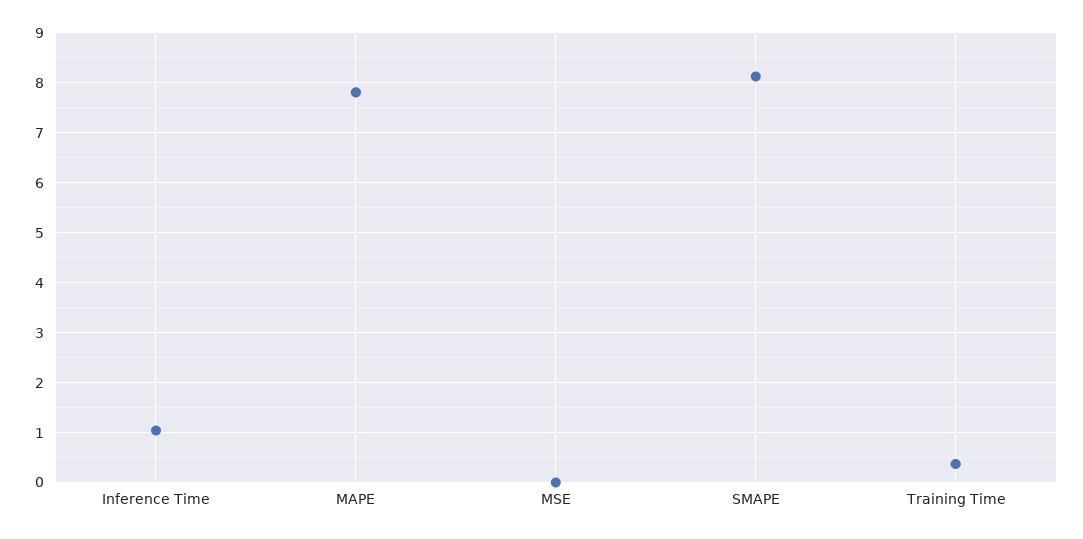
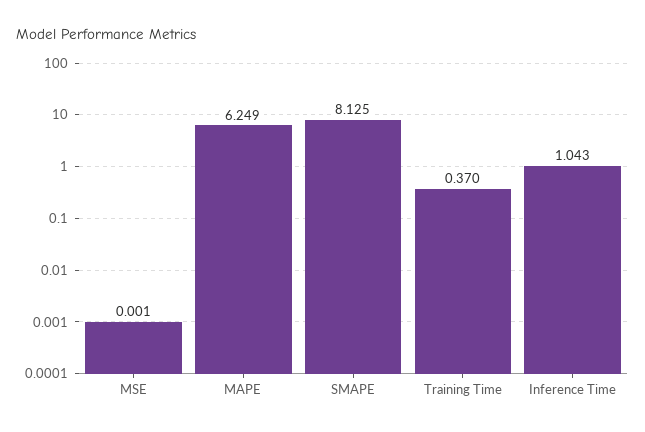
  {
    "Inference Time": 1.043,
-   "MAPE": 7.8,
+   "MAPE": 6.249,
    "MSE": 0.001,
    "SMAPE": 8.125,
    "Training Time": 0.37
  }

